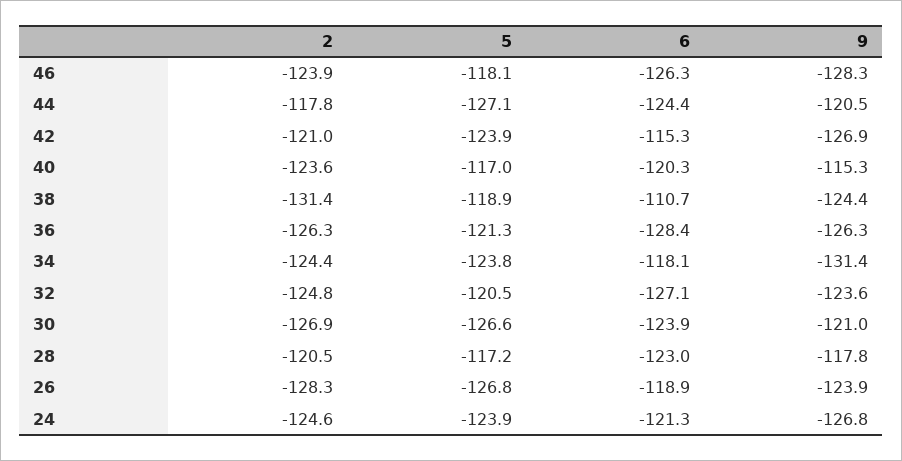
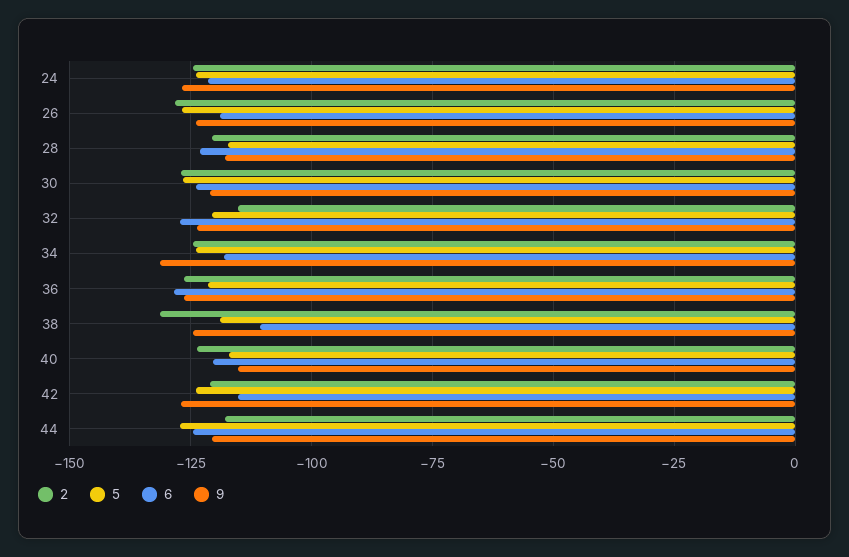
  {
    "2": {
-     "46": -123.9,
      "44": -117.8,
      "42": -121,
      "40": -123.6,
      "38": -131.4,
      "36": -126.3,
      "34": -124.4,
-     "32": -124.8,
+     "32": -115,
      "30": -126.9,
      "28": -120.5,
      "26": -128.3,
      "24": -124.6
    },
    "5": {
-     "46": -118.1,
      "44": -127.1,
      "42": -123.9,
      "40": -117,
      "38": -118.9,
      "36": -121.3,
      "34": -123.8,
      "32": -120.5,
      "30": -126.6,
      "28": -117.2,
      "26": -126.8,
      "24": -123.9
    },
    "6": {
-     "46": -126.3,
      "44": -124.4,
      "42": -115.3,
      "40": -120.3,
      "38": -110.7,
      "36": -128.4,
      "34": -118.1,
      "32": -127.1,
      "30": -123.9,
      "28": -123,
      "26": -118.9,
      "24": -121.3
    },
    "9": {
-     "46": -128.3,
      "44": -120.5,
      "42": -126.9,
      "40": -115.3,
      "38": -124.4,
      "36": -126.3,
      "34": -131.4,
      "32": -123.6,
      "30": -121,
      "28": -117.8,
      "26": -123.9,
      "24": -126.8
    }
  }

